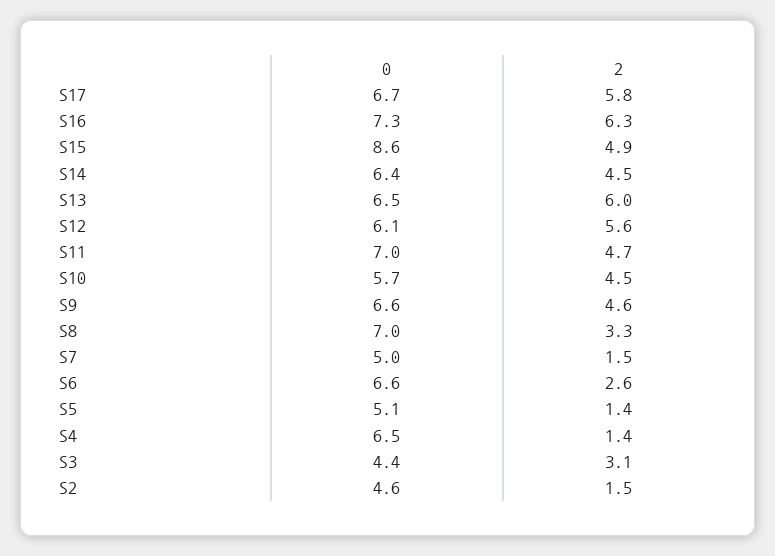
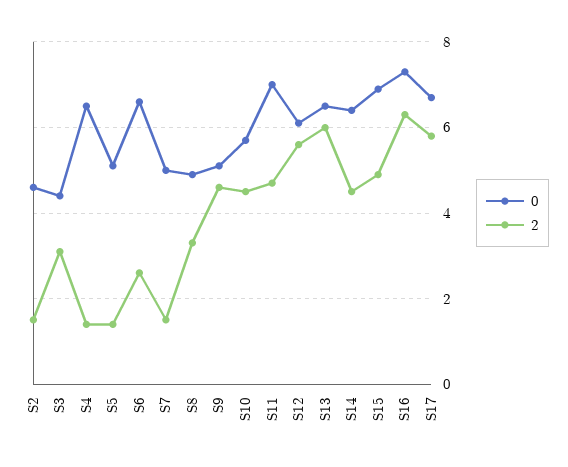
  {
    "0": {
      "S17": 6.7,
      "S16": 7.3,
-     "S15": 8.6,
+     "S15": 7,
      "S14": 6.4,
      "S13": 6.5,
      "S12": 6.1,
      "S11": 7,
      "S10": 5.7,
-     "S9": 6.6,
+     "S9": 5,
-     "S8": 7,
+     "S8": 5,
      "S7": 5,
      "S6": 6.6,
      "S5": 5.1,
      "S4": 6.5,
      "S3": 4.4,
      "S2": 4.6
    },
    "2": {
      "S17": 5.8,
      "S16": 6.3,
      "S15": 4.9,
      "S14": 4.5,
      "S13": 6,
      "S12": 5.6,
      "S11": 4.7,
      "S10": 4.5,
      "S9": 4.6,
      "S8": 3.3,
      "S7": 1.5,
      "S6": 2.6,
      "S5": 1.4,
      "S4": 1.4,
      "S3": 3.1,
      "S2": 1.5
    }
  }

